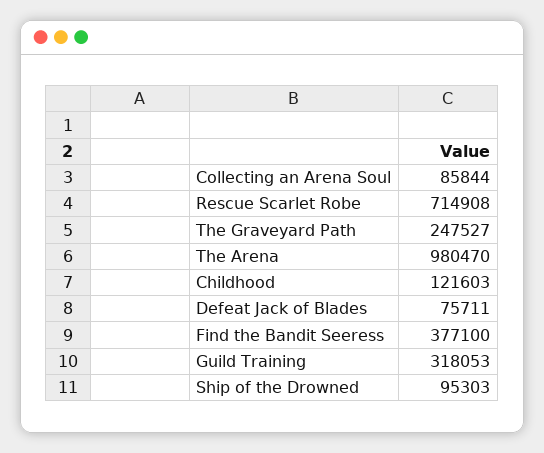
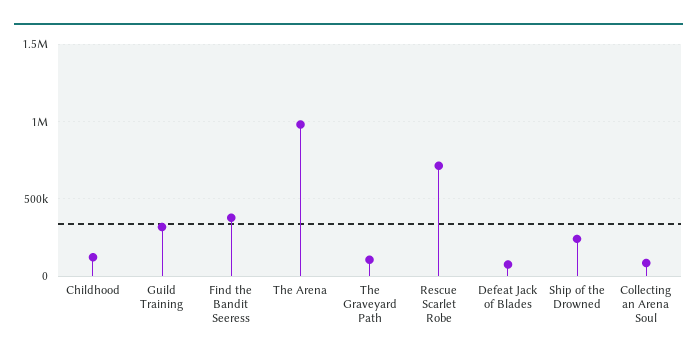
  {
    "Collecting an Arena Soul": 85844,
    "Rescue Scarlet Robe": 714908,
-   "The Graveyard Path": 247527,
+   "The Graveyard Path": 100000,
    "The Arena": 980470,
    "Childhood": 121603,
    "Defeat Jack of Blades": 75711,
    "Find the Bandit Seeress": 377100,
    "Guild Training": 318053,
-   "Ship of the Drowned": 95303
+   "Ship of the Drowned": 250000
  }

